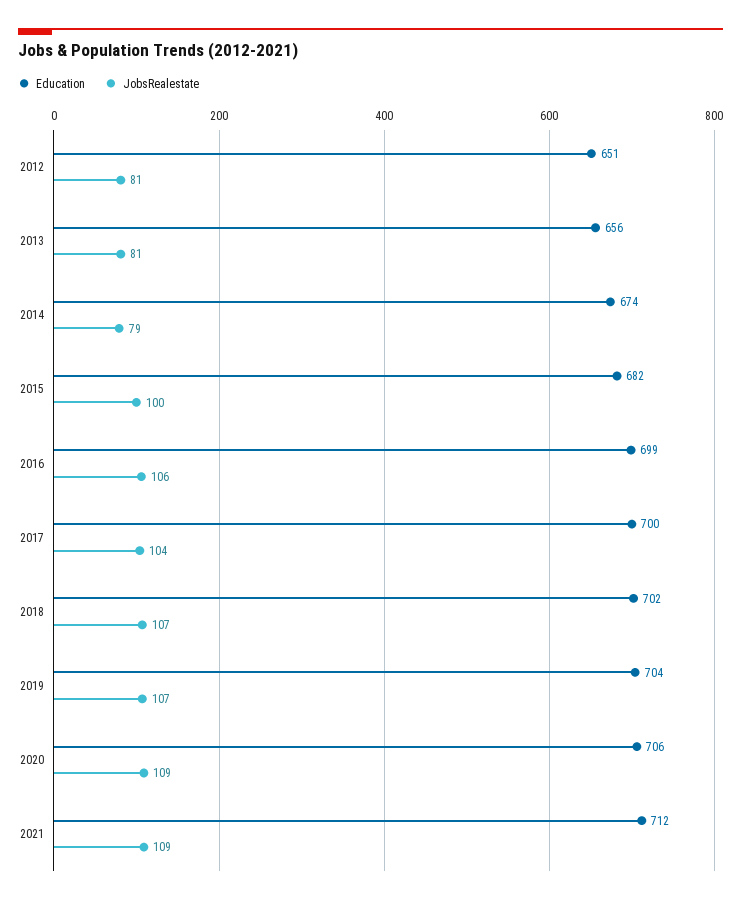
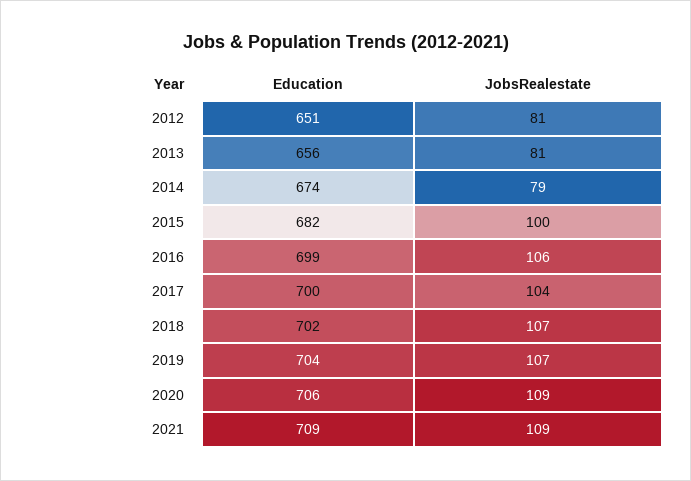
  {
    "Education": {
      "2012": 651,
      "2013": 656,
      "2014": 674,
      "2015": 682,
      "2016": 699,
      "2017": 700,
      "2018": 702,
      "2019": 704,
      "2020": 706,
-     "2021": 712
+     "2021": 709
    },
    "JobsRealestate": {
      "2012": 81,
      "2013": 81,
      "2014": 79,
      "2015": 100,
      "2016": 106,
      "2017": 104,
      "2018": 107,
      "2019": 107,
      "2020": 109,
      "2021": 109
    }
  }

